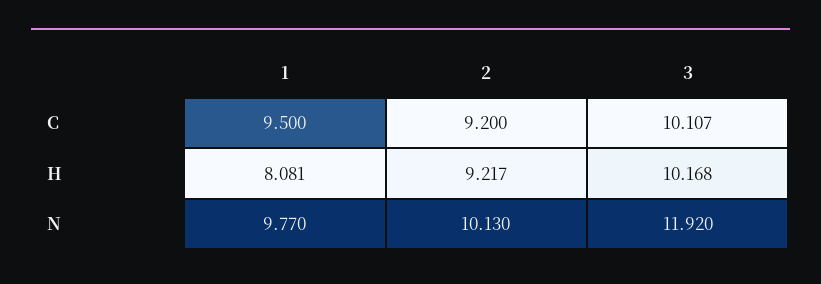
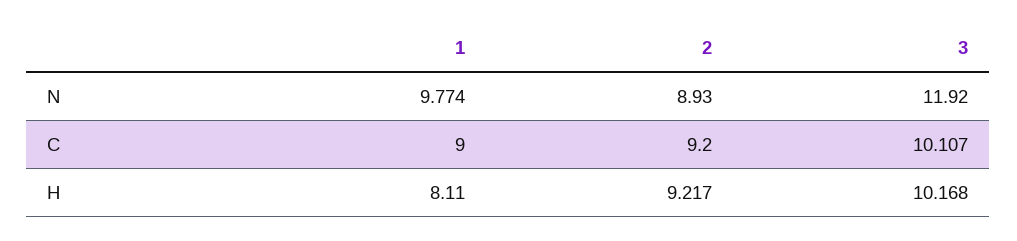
  {
    "1": {
-     "C": 9.5,
+     "C": 9,
-     "H": 8.081,
+     "H": 8.11,
-     "N": 9.77
+     "N": 9.774
    },
    "2": {
      "C": 9.2,
      "H": 9.217,
-     "N": 10.13
+     "N": 8.93
    },
    "3": {
      "C": 10.107,
      "H": 10.168,
      "N": 11.92
    }
  }

